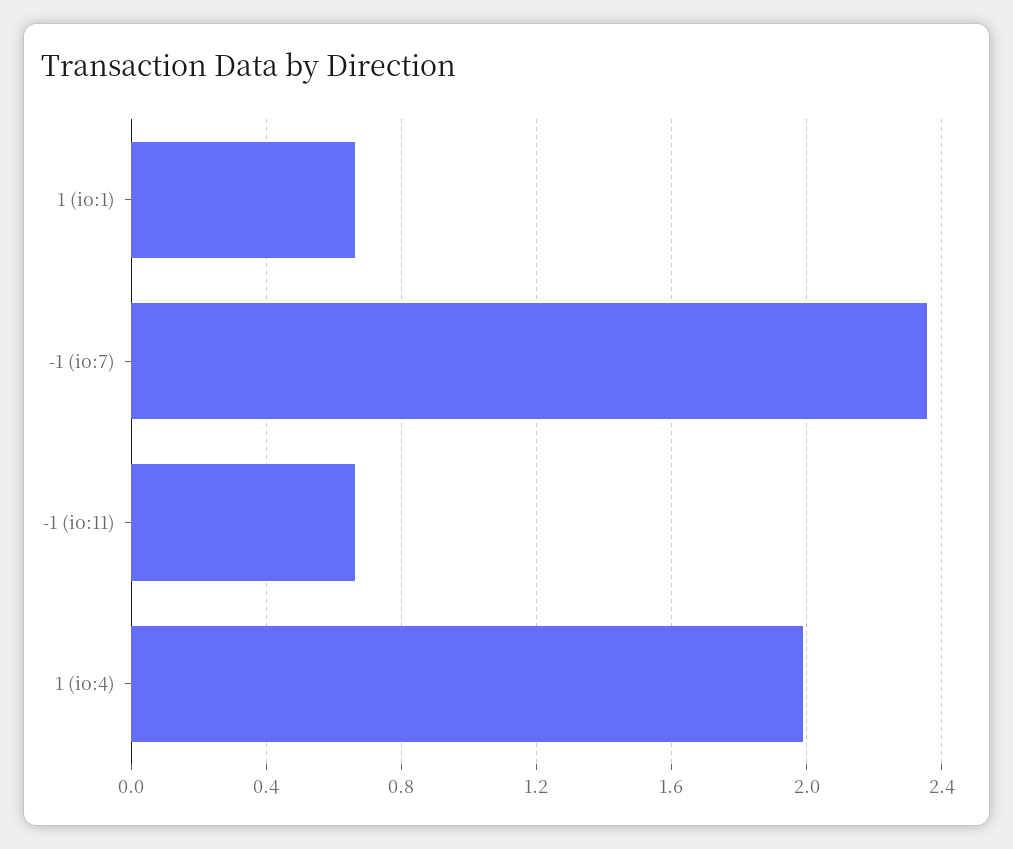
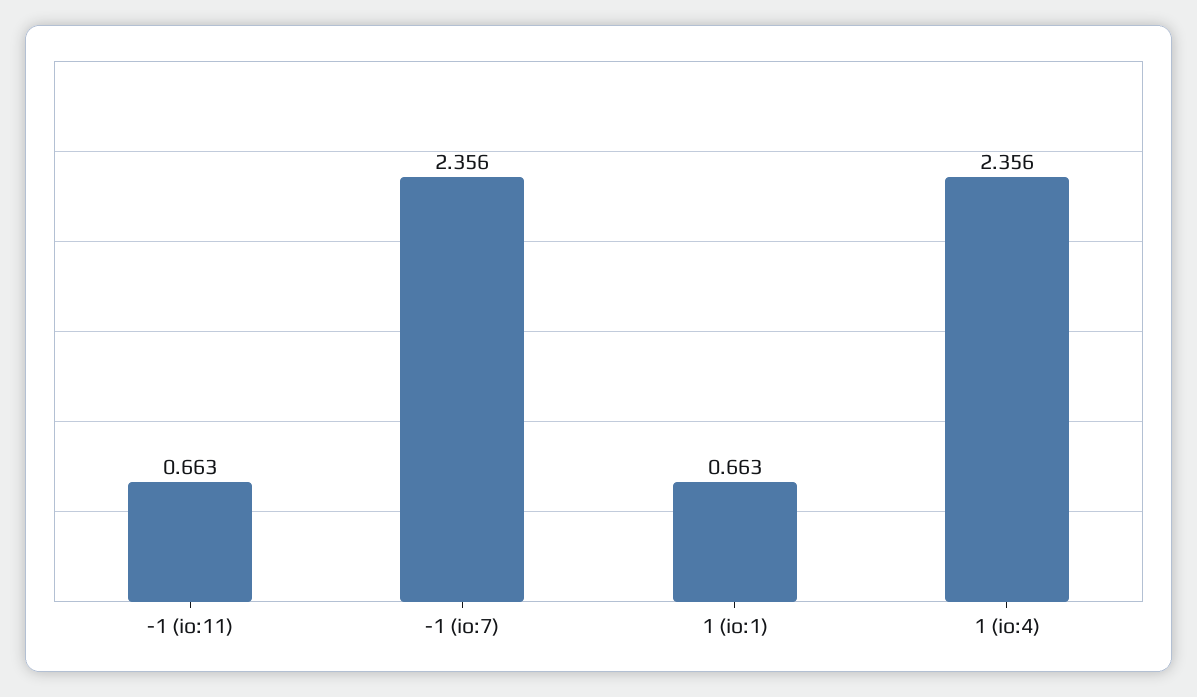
  {
    "1 (io:1)": 0.663,
    "-1 (io:7)": 2.356,
    "-1 (io:11)": 0.663,
-   "1 (io:4)": 2
+   "1 (io:4)": 2.356
  }

